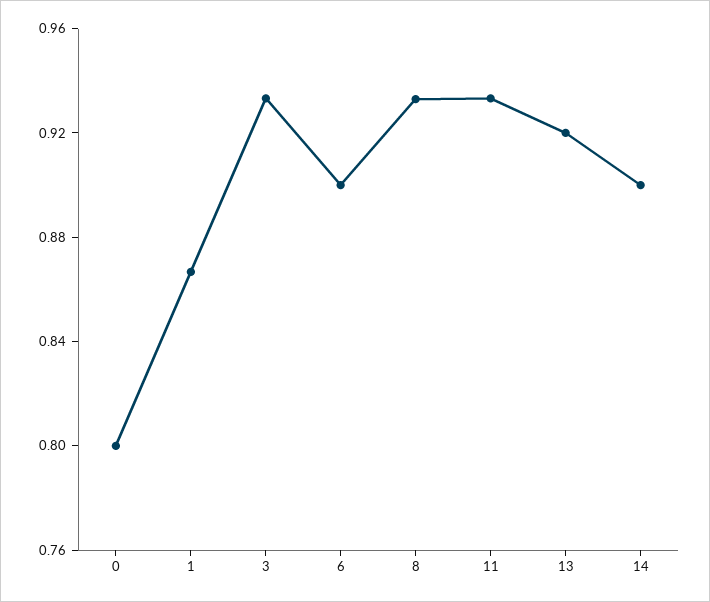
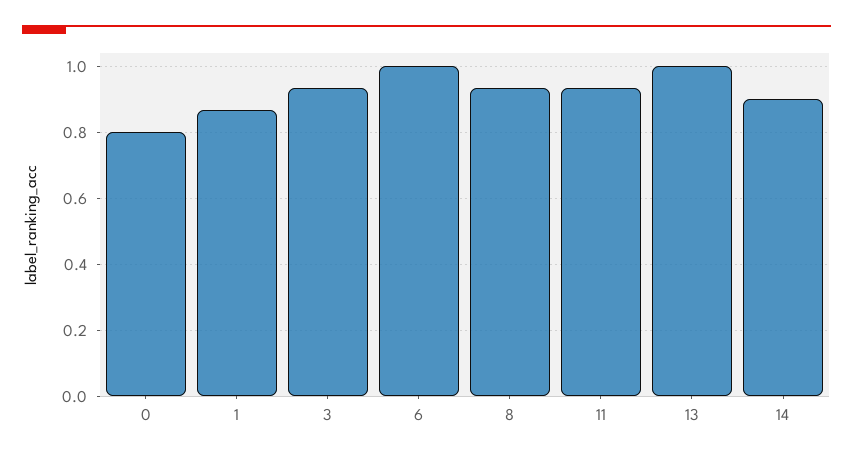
  {
    "0": 0.8,
    "1": 0.87,
    "3": 0.93,
-   "6": 0.9,
+   "6": 1,
    "8": 0.93,
    "11": 0.93,
-   "13": 0.92,
+   "13": 1,
    "14": 0.9
  }

